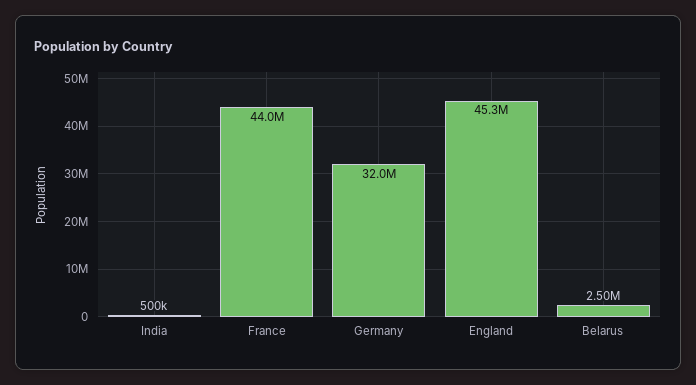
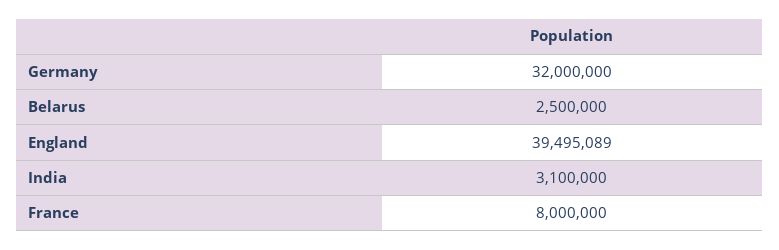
  {
-   "India": 500000,
+   "India": 3100000,
-   "France": 44000000,
+   "France": 8000000,
    "Germany": 32000000,
-   "England": 45300000,
+   "England": 39495089,
    "Belarus": 2500000
  }

